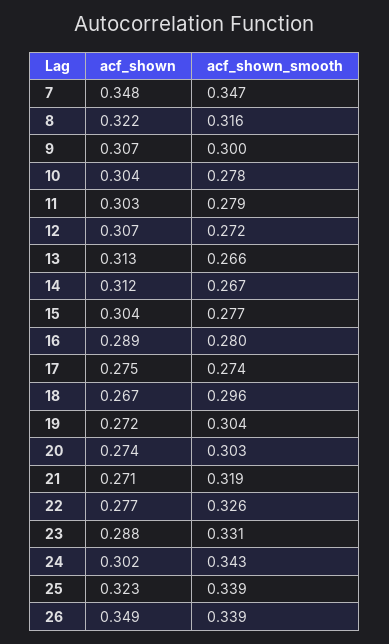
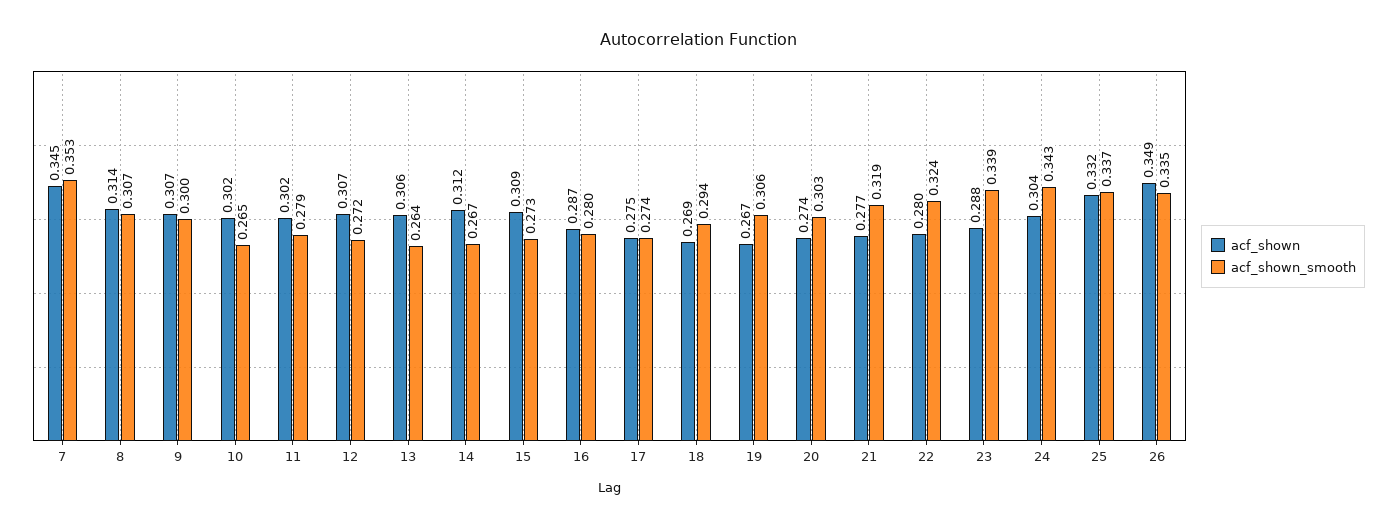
  {
    "acf_shown": {
-     "7": 0.348,
+     "7": 0.345,
-     "8": 0.322,
+     "8": 0.314,
      "9": 0.307,
-     "10": 0.304,
+     "10": 0.302,
-     "11": 0.303,
+     "11": 0.302,
      "12": 0.307,
-     "13": 0.313,
+     "13": 0.306,
      "14": 0.312,
-     "15": 0.304,
+     "15": 0.309,
-     "16": 0.289,
+     "16": 0.287,
      "17": 0.275,
-     "18": 0.267,
+     "18": 0.269,
-     "19": 0.272,
+     "19": 0.267,
      "20": 0.274,
-     "21": 0.271,
+     "21": 0.277,
-     "22": 0.277,
+     "22": 0.28,
      "23": 0.288,
-     "24": 0.302,
+     "24": 0.304,
-     "25": 0.323,
+     "25": 0.332,
      "26": 0.349
    },
    "acf_shown_smooth": {
-     "7": 0.347,
+     "7": 0.353,
-     "8": 0.316,
+     "8": 0.307,
      "9": 0.3,
-     "10": 0.278,
+     "10": 0.265,
      "11": 0.279,
      "12": 0.272,
-     "13": 0.266,
+     "13": 0.264,
      "14": 0.267,
-     "15": 0.277,
+     "15": 0.273,
      "16": 0.28,
      "17": 0.274,
-     "18": 0.296,
+     "18": 0.294,
-     "19": 0.304,
+     "19": 0.306,
      "20": 0.303,
      "21": 0.319,
-     "22": 0.326,
+     "22": 0.324,
-     "23": 0.331,
+     "23": 0.339,
      "24": 0.343,
-     "25": 0.339,
+     "25": 0.337,
-     "26": 0.339
+     "26": 0.335
    }
  }

